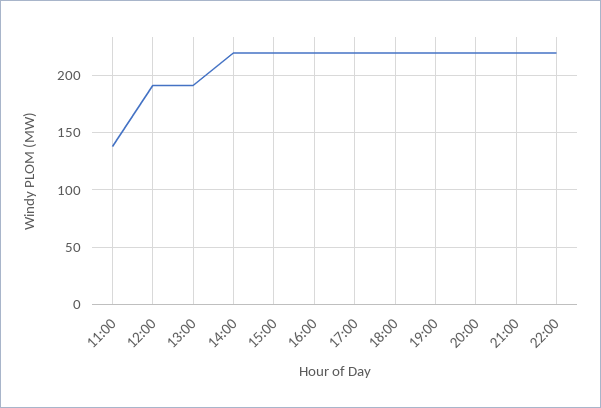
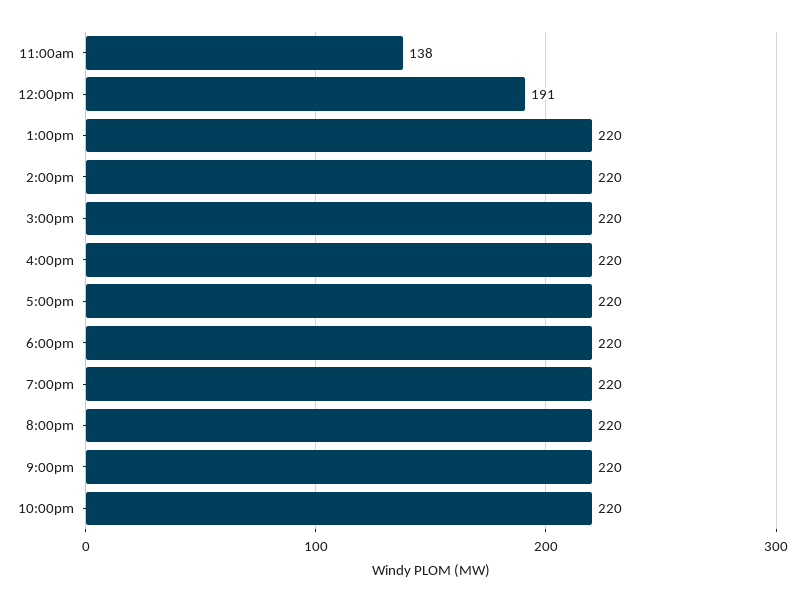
  {
    "11:00": 138,
    "12:00": 191,
-   "13:00": 190,
+   "13:00": 220,
    "14:00": 220,
    "15:00": 220,
    "16:00": 220,
    "17:00": 220,
    "18:00": 220,
    "19:00": 220,
    "20:00": 220,
    "21:00": 220,
    "22:00": 220
  }

